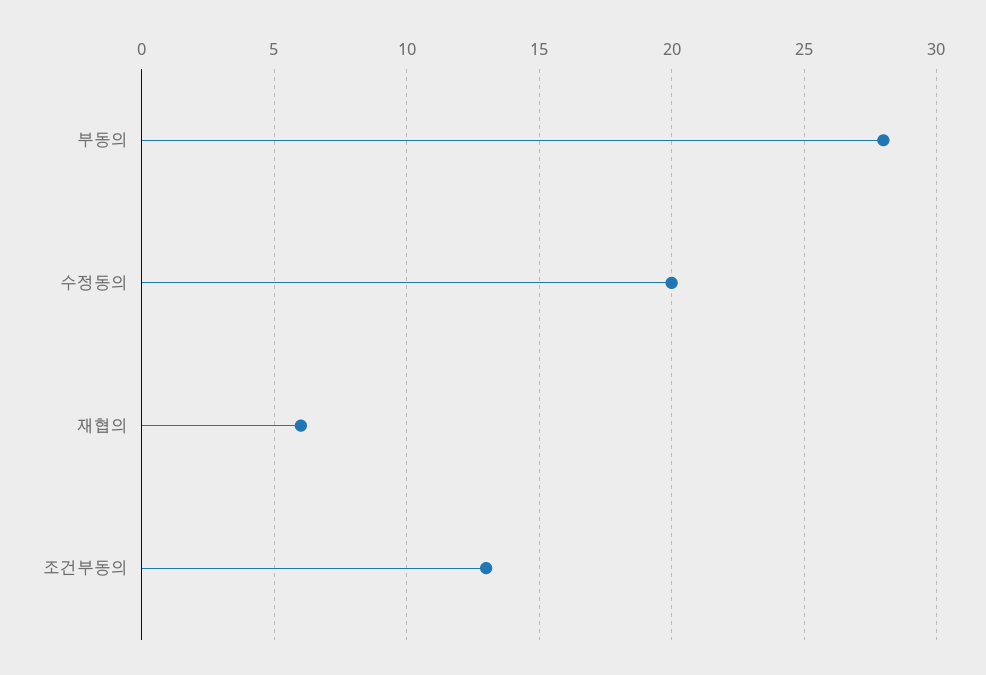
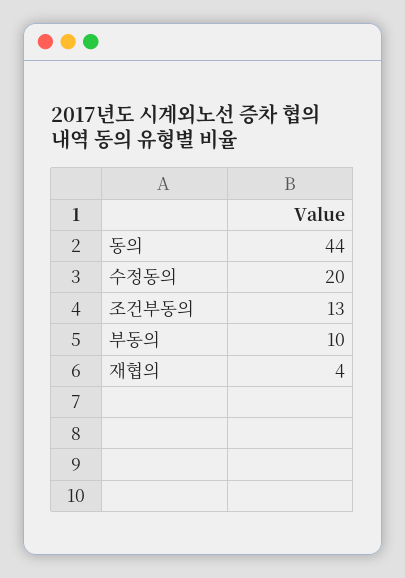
  {
-   "부동의": 28,
+   "부동의": 10,
    "수정동의": 20,
-   "재협의": 6,
+   "재협의": 4,
-   "조건부동의": 13
+   "조건부동의": 13,
+   "동의": 44
  }

